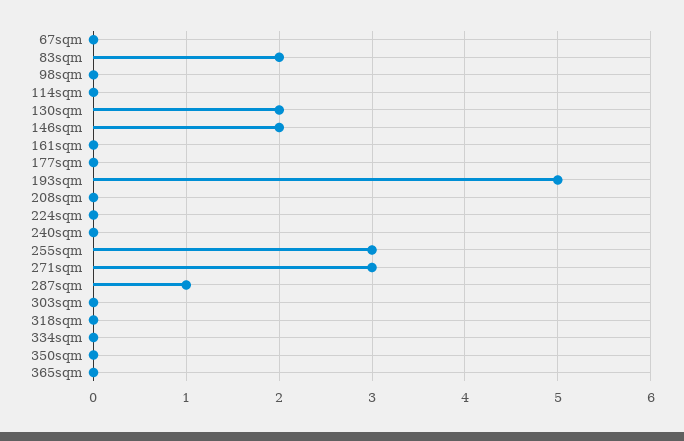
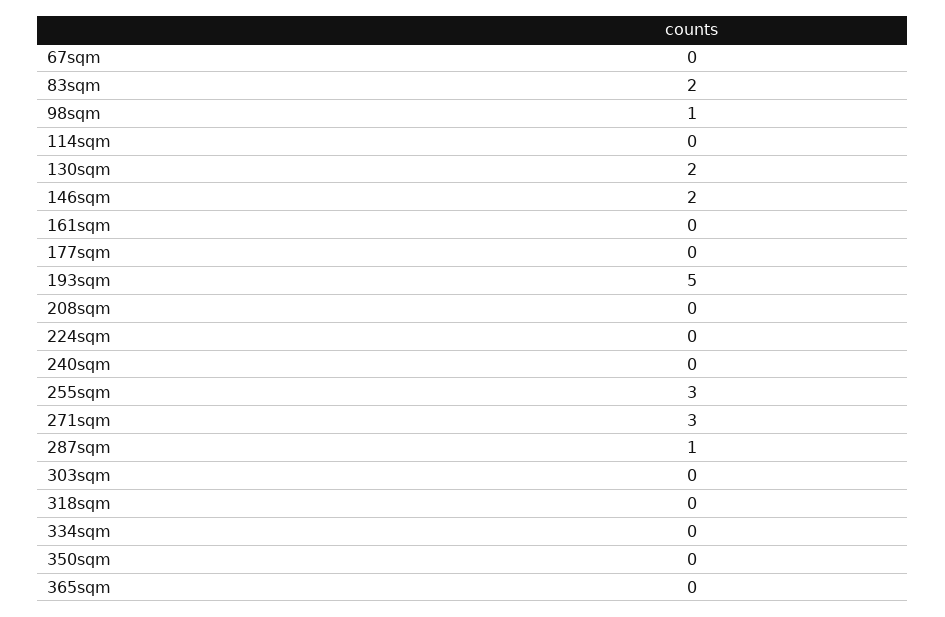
  {
    "67sqm": 0,
    "83sqm": 2,
-   "98sqm": 0,
+   "98sqm": 1,
    "114sqm": 0,
    "130sqm": 2,
    "146sqm": 2,
    "161sqm": 0,
    "177sqm": 0,
    "193sqm": 5,
    "208sqm": 0,
    "224sqm": 0,
    "240sqm": 0,
    "255sqm": 3,
    "271sqm": 3,
    "287sqm": 1,
    "303sqm": 0,
    "318sqm": 0,
    "334sqm": 0,
    "350sqm": 0,
    "365sqm": 0
  }

